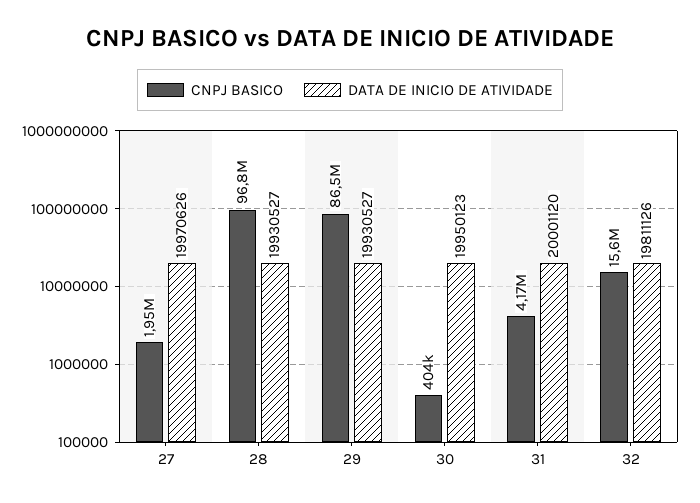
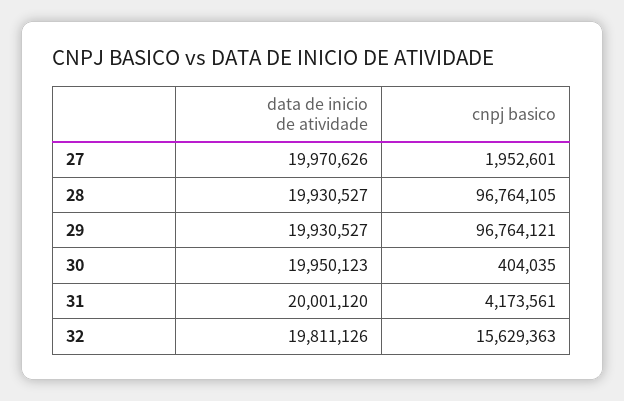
  {
    "CNPJ BASICO": {
      "27": 1952601,
      "28": 96764105,
-     "29": 86500000,
+     "29": 96764121,
      "30": 404035,
      "31": 4173561,
      "32": 15629363
    },
    "DATA DE INICIO DE ATIVIDADE": {
      "27": 19970626,
      "28": 19930527,
      "29": 19930527,
      "30": 19950123,
      "31": 20001120,
      "32": 19811126
    }
  }

